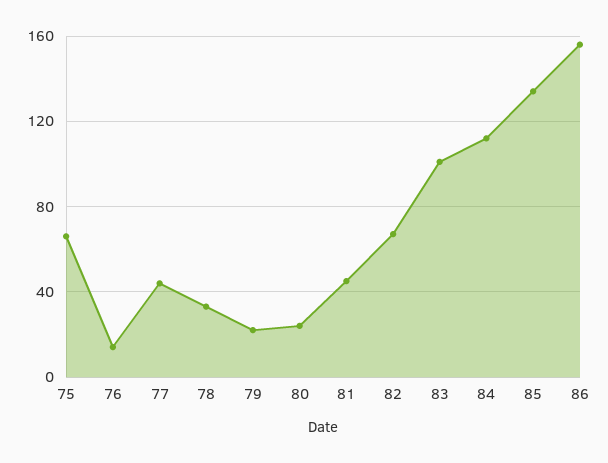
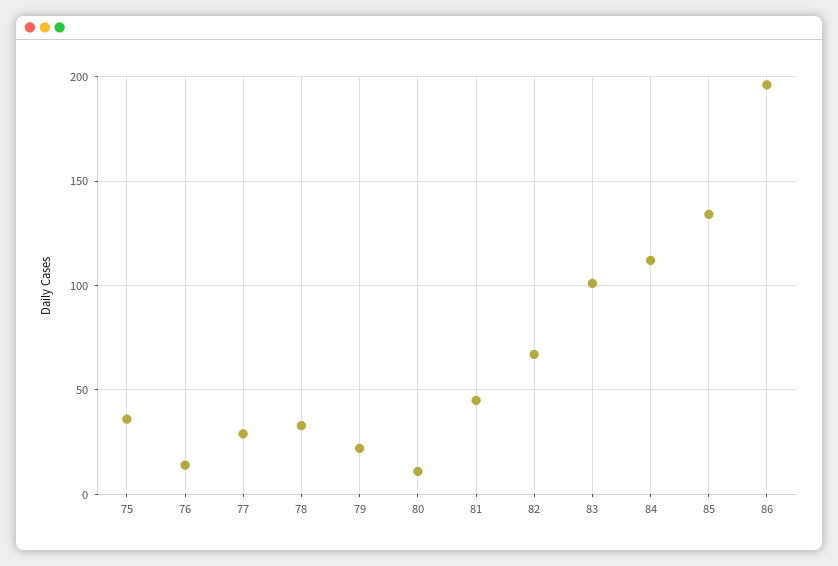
  {
-   "75": 65,
+   "75": 35,
    "76": 15,
-   "77": 45,
+   "77": 30,
    "78": 35,
    "79": 20,
-   "80": 25,
+   "80": 10,
    "81": 45,
    "82": 65,
    "83": 100,
    "84": 110,
    "85": 135,
-   "86": 155
+   "86": 195
  }

